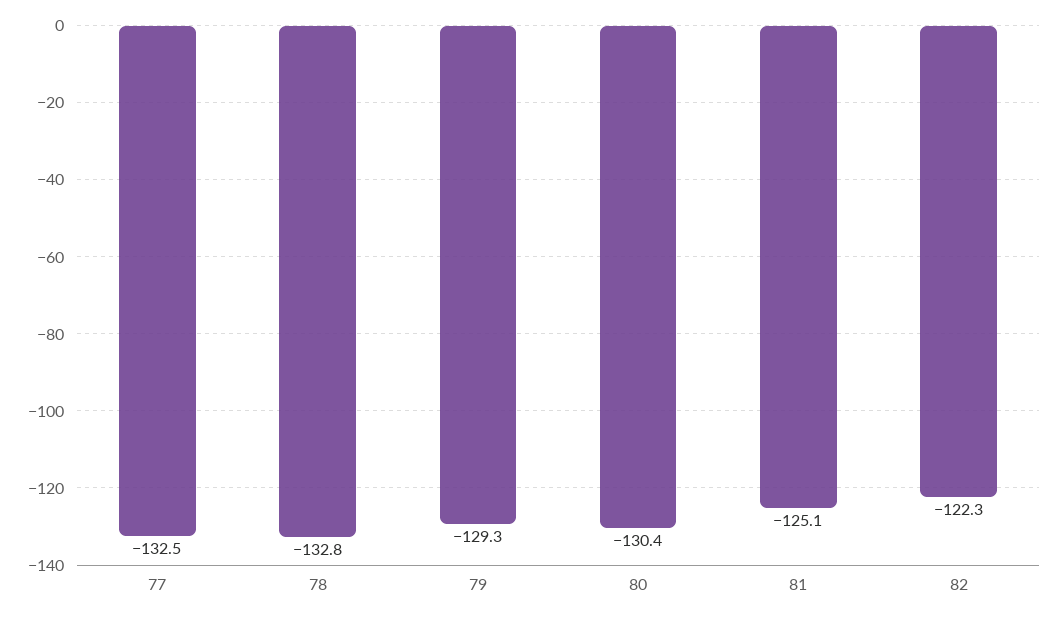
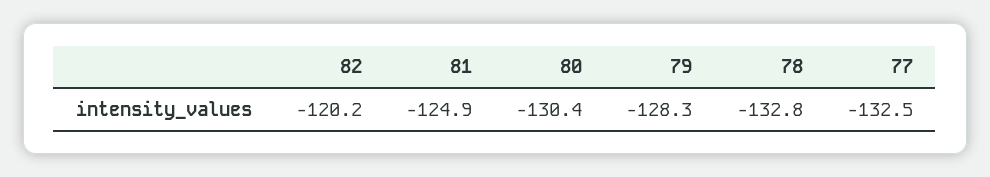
  {
    "77": -132.5,
    "78": -132.8,
-   "79": -129.3,
+   "79": -128.3,
    "80": -130.4,
-   "81": -125.1,
+   "81": -124.9,
-   "82": -122.3
+   "82": -120.2
  }

